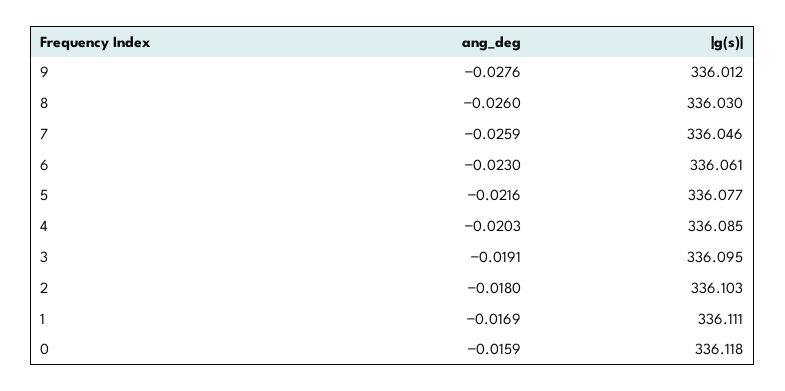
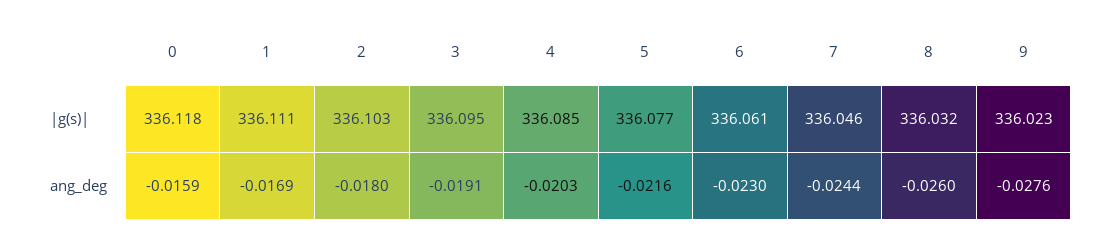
  {
    "ang_deg": {
      "9": -0.0276,
      "8": -0.026,
-     "7": -0.0259,
+     "7": -0.0244,
      "6": -0.023,
      "5": -0.0216,
      "4": -0.0203,
      "3": -0.0191,
      "2": -0.018,
      "1": -0.0169,
      "0": -0.0159
    },
    "|g(s)|": {
-     "9": 336.012,
+     "9": 336.023,
-     "8": 336.03,
+     "8": 336.032,
      "7": 336.046,
      "6": 336.061,
      "5": 336.077,
      "4": 336.085,
      "3": 336.095,
      "2": 336.103,
      "1": 336.111,
      "0": 336.118
    }
  }

